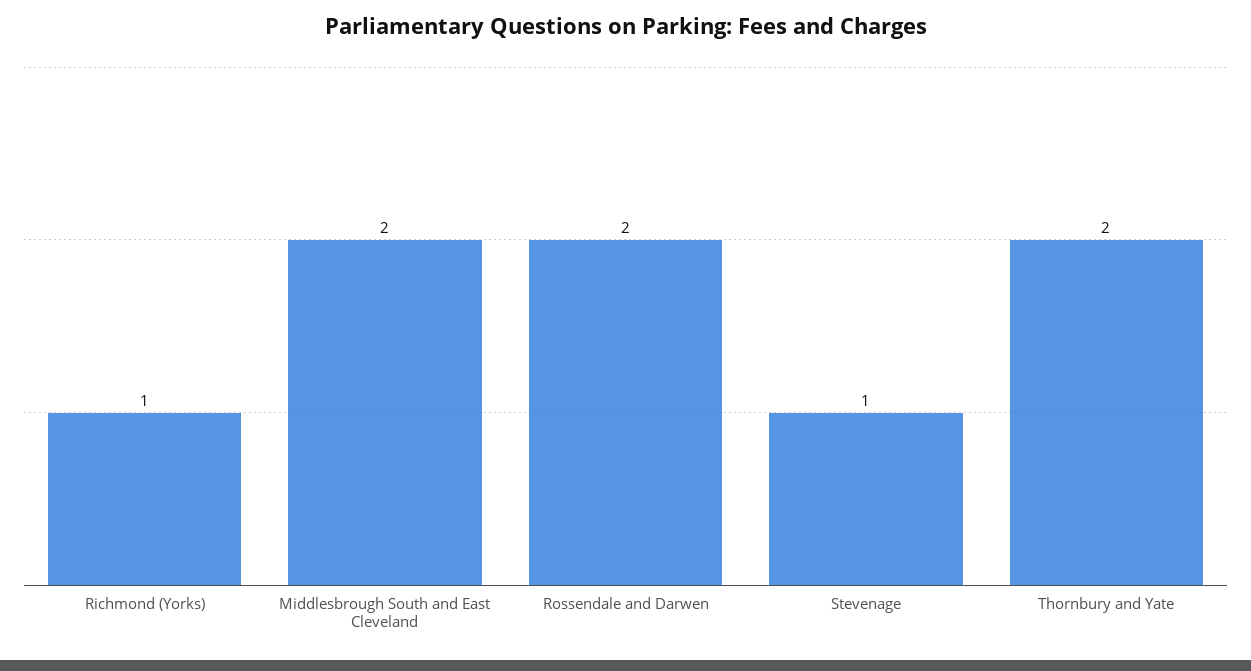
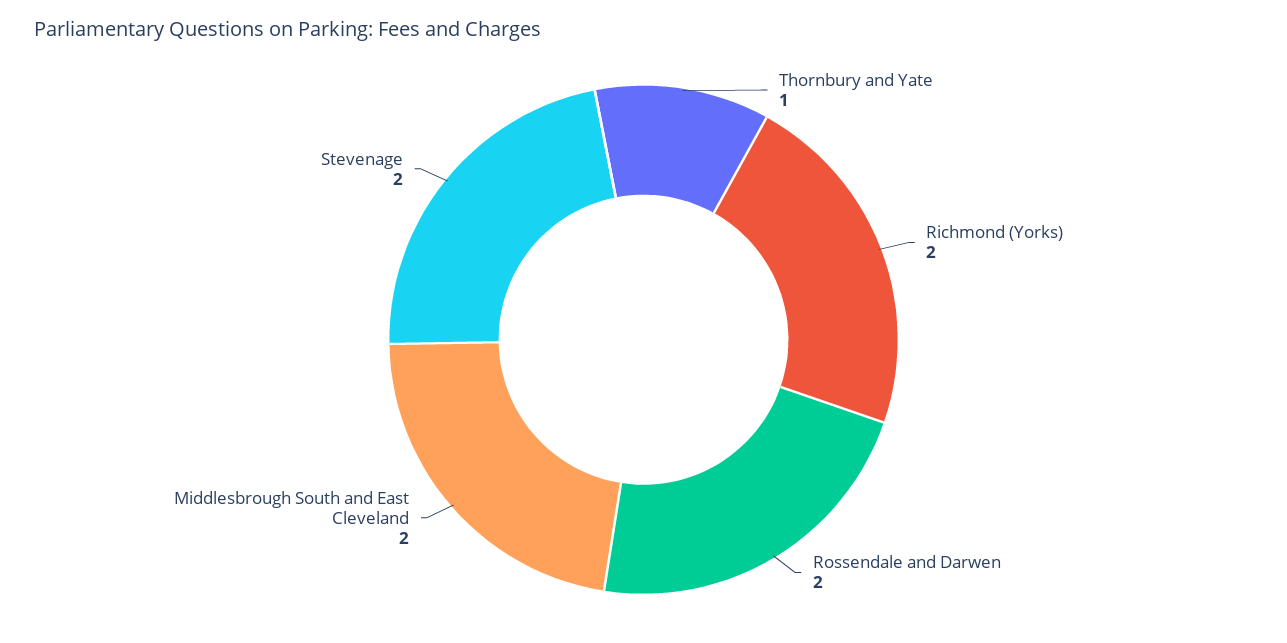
  {
-   "Richmond (Yorks)": 1,
+   "Richmond (Yorks)": 2,
    "Middlesbrough South and East Cleveland": 2,
    "Rossendale and Darwen": 2,
-   "Stevenage": 1,
+   "Stevenage": 2,
-   "Thornbury and Yate": 2
+   "Thornbury and Yate": 1
  }

